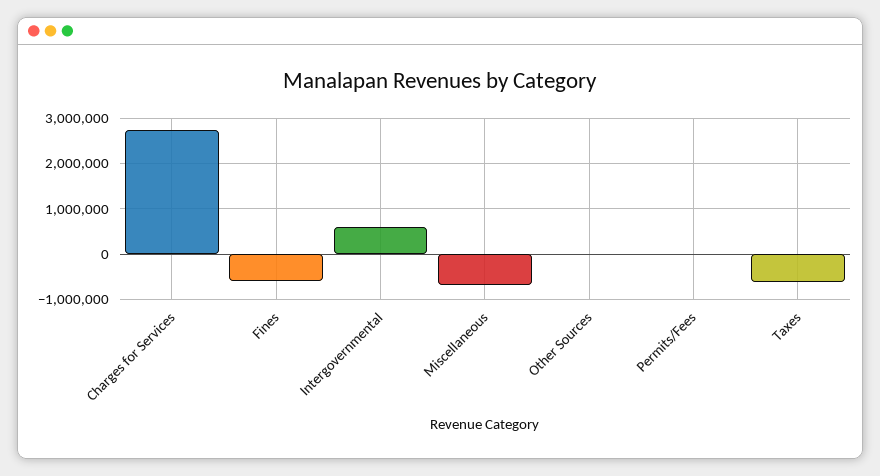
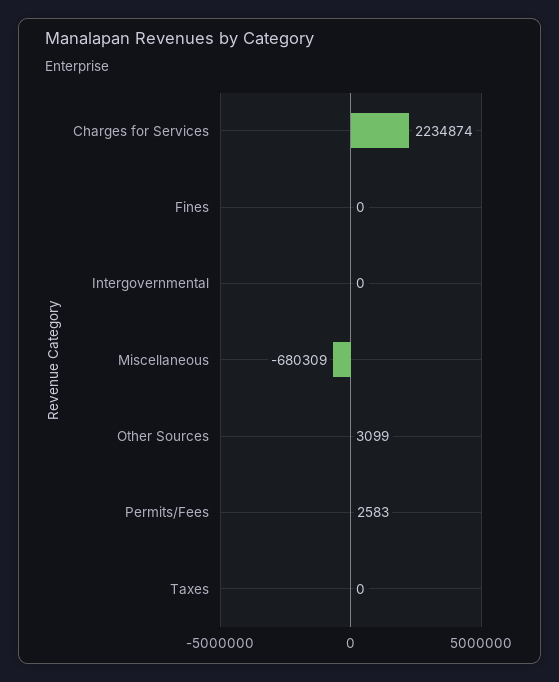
  {
-   "Charges for Services": 2800000,
+   "Charges for Services": 2234874,
-   "Fines": -600000,
+   "Fines": 0,
-   "Intergovernmental": 600000,
+   "Intergovernmental": 0,
    "Miscellaneous": -680309,
    "Other Sources": 3099,
    "Permits/Fees": 2583,
-   "Taxes": -600000
+   "Taxes": 0
  }

